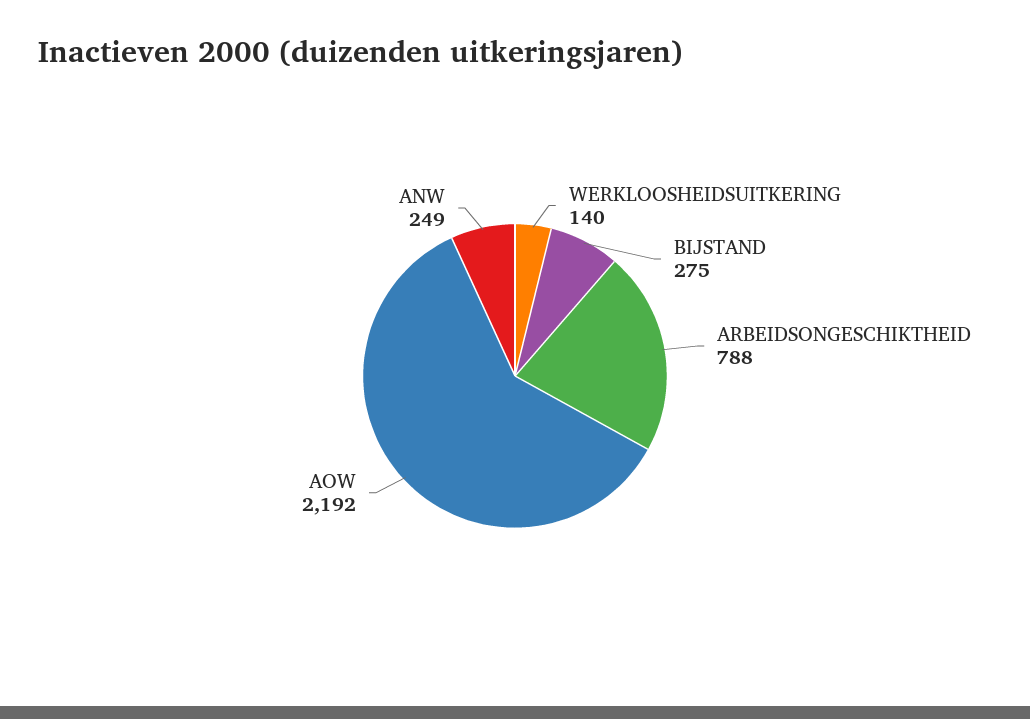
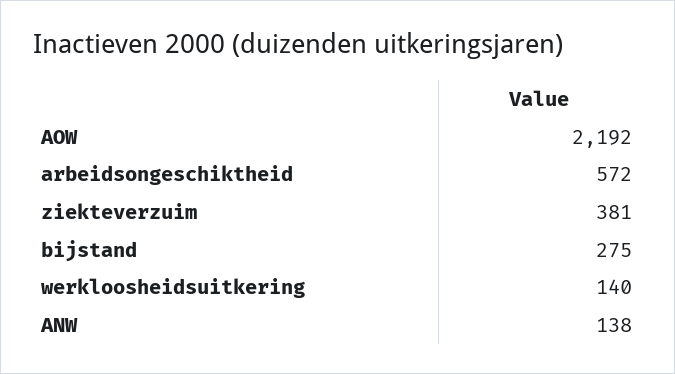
  {
    "WERKLOOSHEIDSUITKERING": 140,
    "BIJSTAND": 275,
-   "ARBEIDSONGESCHIKTHEID": 788,
+   "ARBEIDSONGESCHIKTHEID": 572,
    "AOW": 2192,
-   "ANW": 249
+   "ANW": 138,
+   "ziekteverzuim": 381
  }

